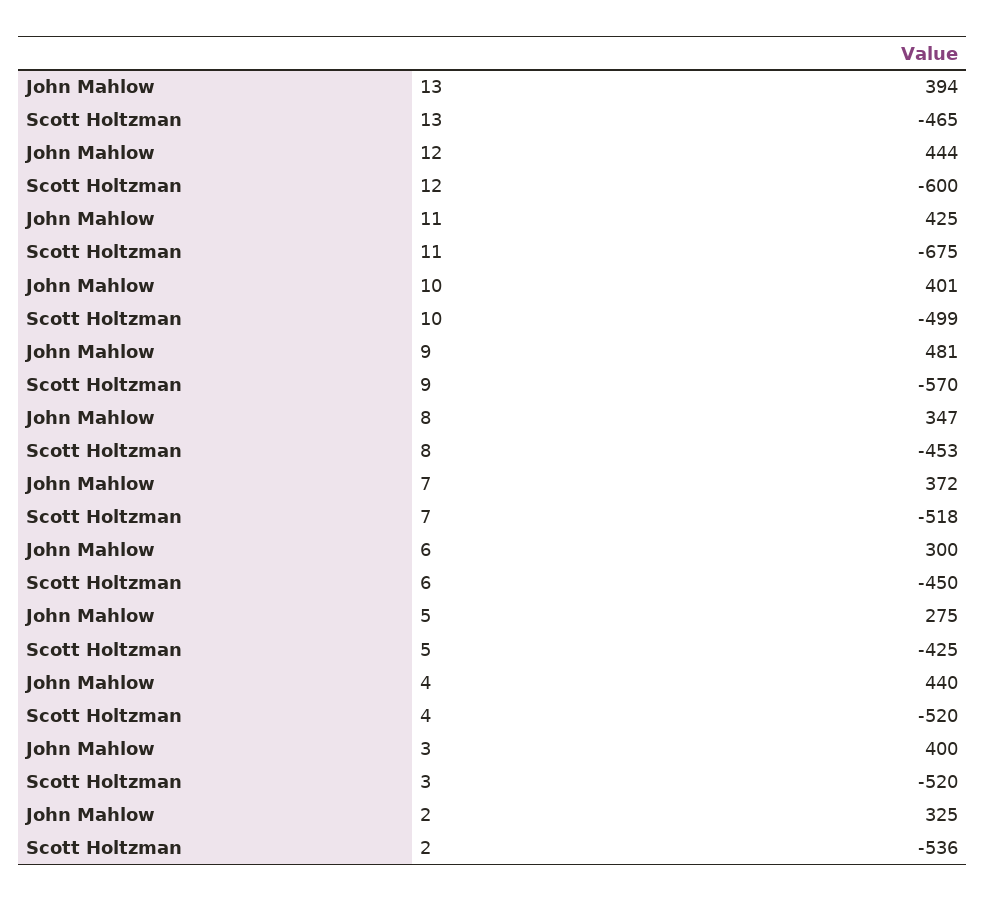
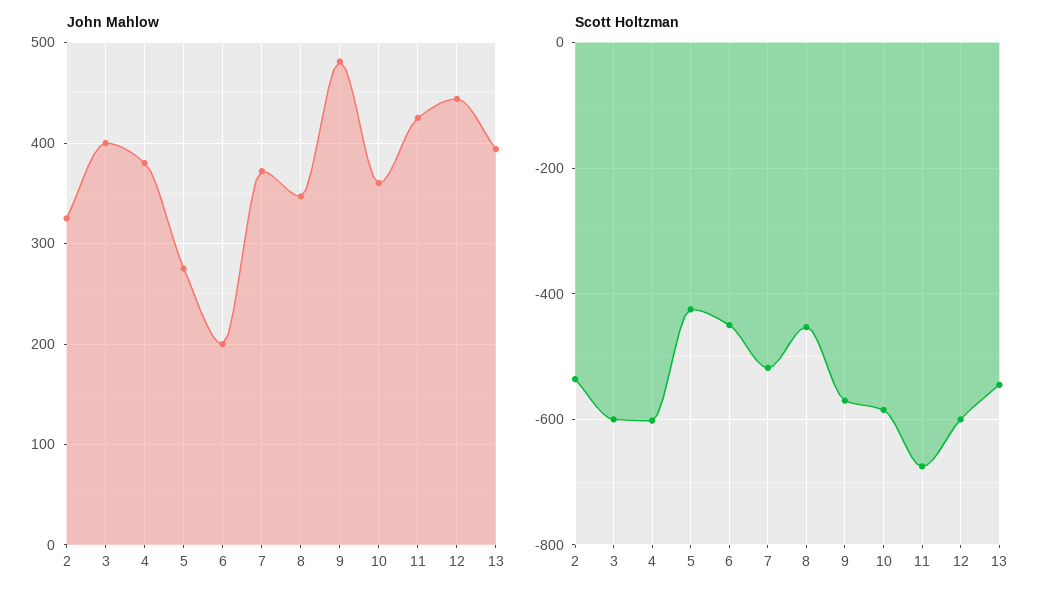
  {
    "John Mahlow": {
      "13": 394,
      "12": 444,
      "11": 425,
-     "10": 401,
+     "10": 360,
      "9": 481,
      "8": 347,
      "7": 372,
-     "6": 300,
+     "6": 200,
      "5": 275,
-     "4": 440,
+     "4": 380,
      "3": 400,
      "2": 325
    },
    "Scott Holtzman": {
-     "13": -465,
+     "13": -540,
      "12": -600,
      "11": -675,
-     "10": -499,
+     "10": -580,
      "9": -570,
      "8": -453,
      "7": -518,
      "6": -450,
      "5": -425,
-     "4": -520,
+     "4": -600,
-     "3": -520,
+     "3": -600,
      "2": -536
    }
  }

